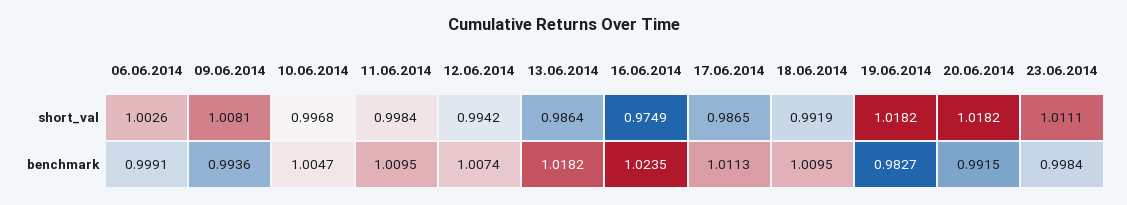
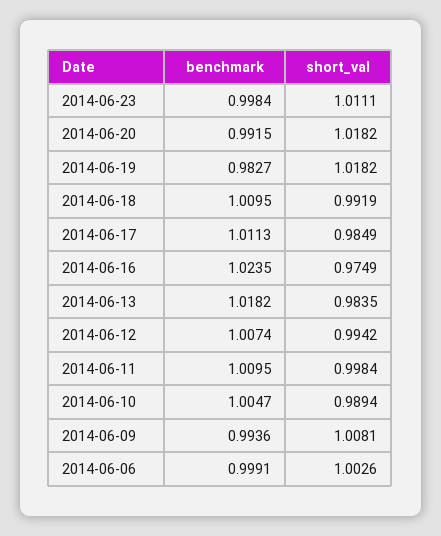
  {
    "06.06.2014": {
      "short_val": 1.0026,
      "benchmark": 0.9991
    },
    "09.06.2014": {
      "short_val": 1.0081,
      "benchmark": 0.9936
    },
    "10.06.2014": {
-     "short_val": 0.9968,
+     "short_val": 0.9894,
      "benchmark": 1.0047
    },
    "11.06.2014": {
      "short_val": 0.9984,
      "benchmark": 1.0095
    },
    "12.06.2014": {
      "short_val": 0.9942,
      "benchmark": 1.0074
    },
    "13.06.2014": {
-     "short_val": 0.9864,
+     "short_val": 0.9835,
      "benchmark": 1.0182
    },
    "16.06.2014": {
      "short_val": 0.9749,
      "benchmark": 1.0235
    },
    "17.06.2014": {
-     "short_val": 0.9865,
+     "short_val": 0.9849,
      "benchmark": 1.0113
    },
    "18.06.2014": {
      "short_val": 0.9919,
      "benchmark": 1.0095
    },
    "19.06.2014": {
      "short_val": 1.0182,
      "benchmark": 0.9827
    },
    "20.06.2014": {
      "short_val": 1.0182,
      "benchmark": 0.9915
    },
    "23.06.2014": {
      "short_val": 1.0111,
      "benchmark": 0.9984
    }
  }

